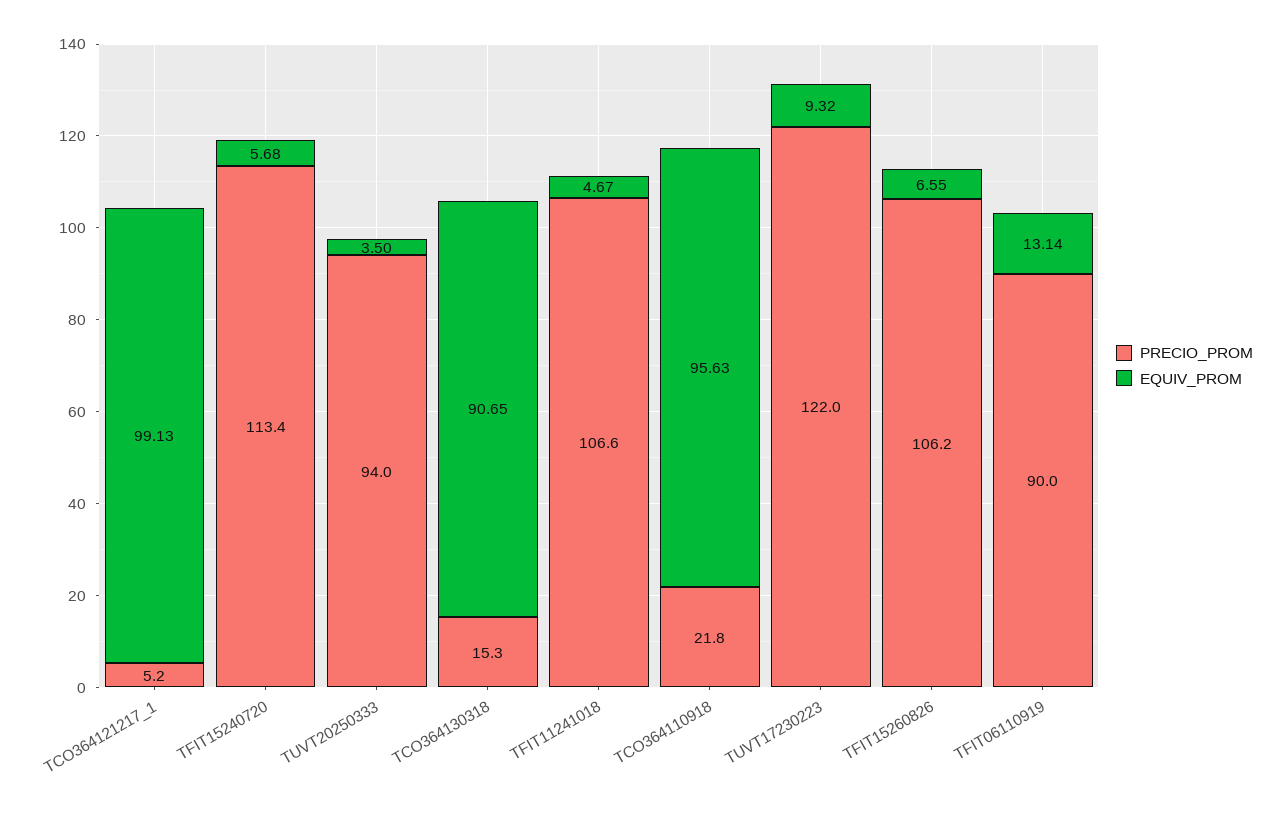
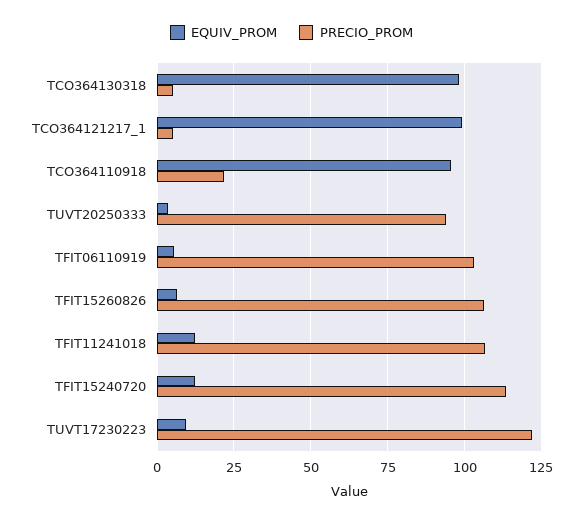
  {
    "PRECIO_PROM": {
      "TCO364121217_1": 5.2,
      "TFIT15240720": 113.4,
      "TUVT20250333": 94,
-     "TCO364130318": 15.3,
+     "TCO364130318": 5,
      "TFIT11241018": 106.6,
      "TCO364110918": 21.8,
      "TUVT17230223": 122,
      "TFIT15260826": 106.2,
-     "TFIT06110919": 90
+     "TFIT06110919": 102.5
    },
    "EQUIV_PROM": {
      "TCO364121217_1": 99.13,
-     "TFIT15240720": 5.68,
+     "TFIT15240720": 12.5,
      "TUVT20250333": 3.5,
-     "TCO364130318": 90.65,
+     "TCO364130318": 97.5,
-     "TFIT11241018": 4.67,
+     "TFIT11241018": 12.5,
      "TCO364110918": 95.63,
      "TUVT17230223": 9.32,
      "TFIT15260826": 6.55,
-     "TFIT06110919": 13.14
+     "TFIT06110919": 5
    }
  }

